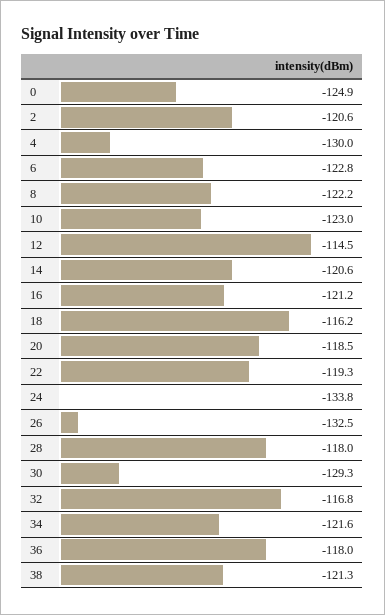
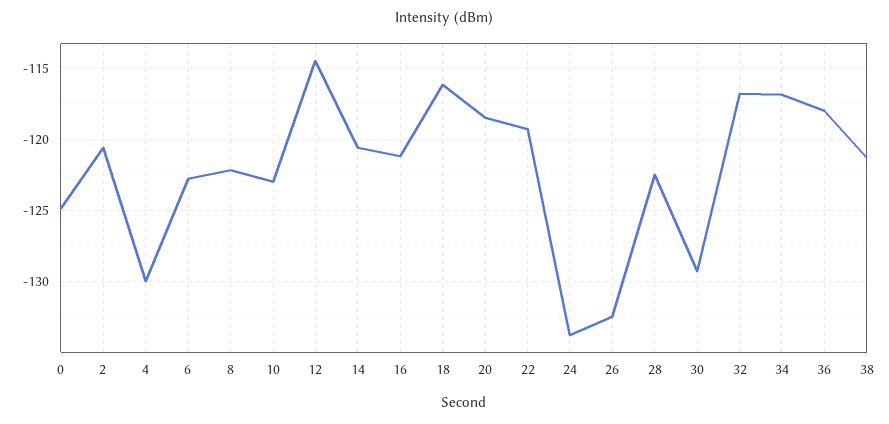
  {
    "0": -124.9,
    "2": -120.6,
    "4": -130,
    "6": -122.8,
    "8": -122.2,
    "10": -123,
    "12": -114.5,
    "14": -120.6,
    "16": -121.2,
    "18": -116.2,
    "20": -118.5,
    "22": -119.3,
    "24": -133.8,
    "26": -132.5,
-   "28": -118,
+   "28": -122.5,
    "30": -129.3,
    "32": -116.8,
-   "34": -121.6,
+   "34": -117,
    "36": -118,
    "38": -121.3
  }

